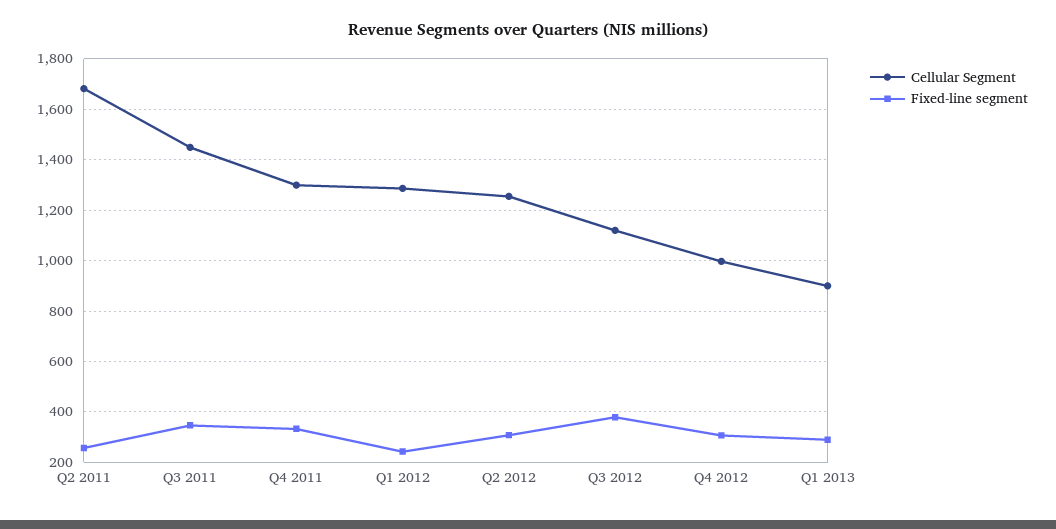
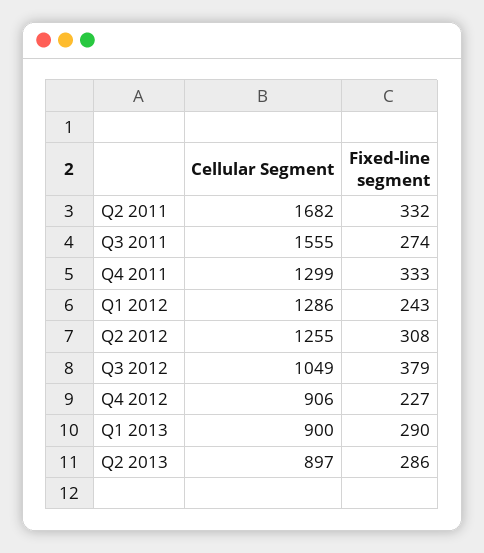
  {
    "Cellular Segment": {
      "Q2 2011": 1682,
-     "Q3 2011": 1450,
+     "Q3 2011": 1555,
      "Q4 2011": 1299,
      "Q1 2012": 1286,
      "Q2 2012": 1255,
-     "Q3 2012": 1125,
+     "Q3 2012": 1049,
-     "Q4 2012": 1000,
+     "Q4 2012": 906,
-     "Q1 2013": 900
+     "Q1 2013": 900,
+     "Q2 2013": 897
    },
    "Fixed-line segment": {
-     "Q2 2011": 250,
+     "Q2 2011": 332,
-     "Q3 2011": 350,
+     "Q3 2011": 274,
      "Q4 2011": 333,
      "Q1 2012": 243,
      "Q2 2012": 308,
      "Q3 2012": 379,
-     "Q4 2012": 300,
+     "Q4 2012": 227,
-     "Q1 2013": 290
+     "Q1 2013": 290,
+     "Q2 2013": 286
    }
  }

